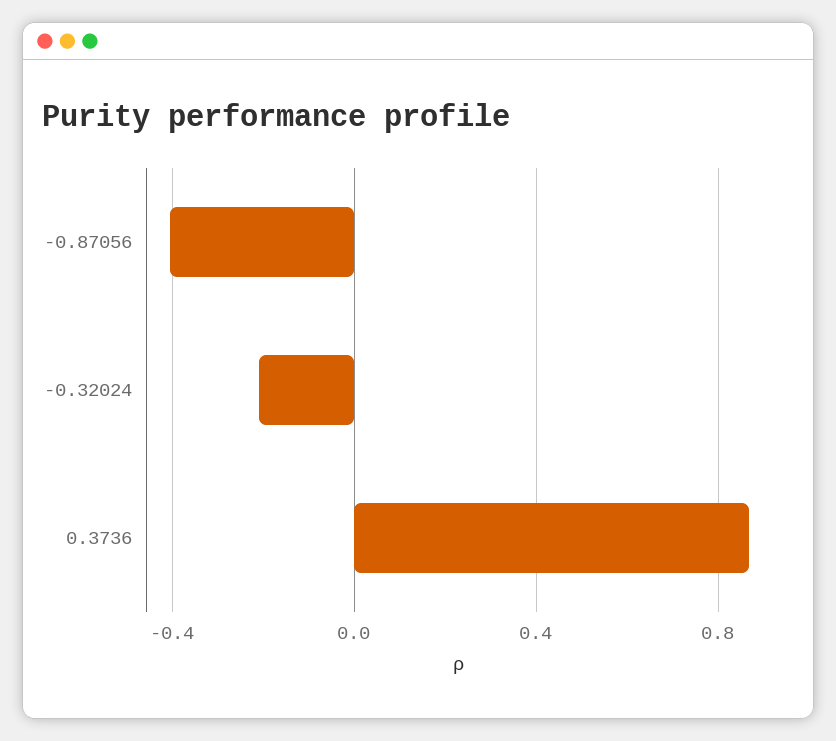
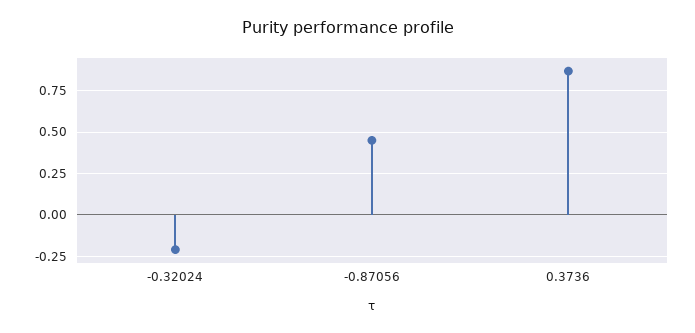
  {
-   "-0.87056": -0.4,
+   "-0.87056": 0.45,
    "-0.32024": -0.2,
    "0.3736": 0.85
  }

